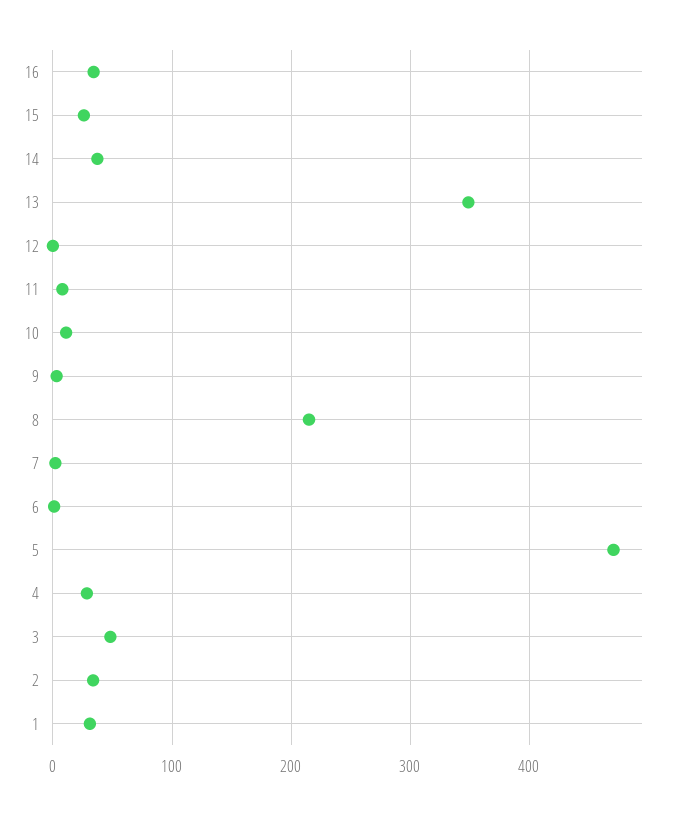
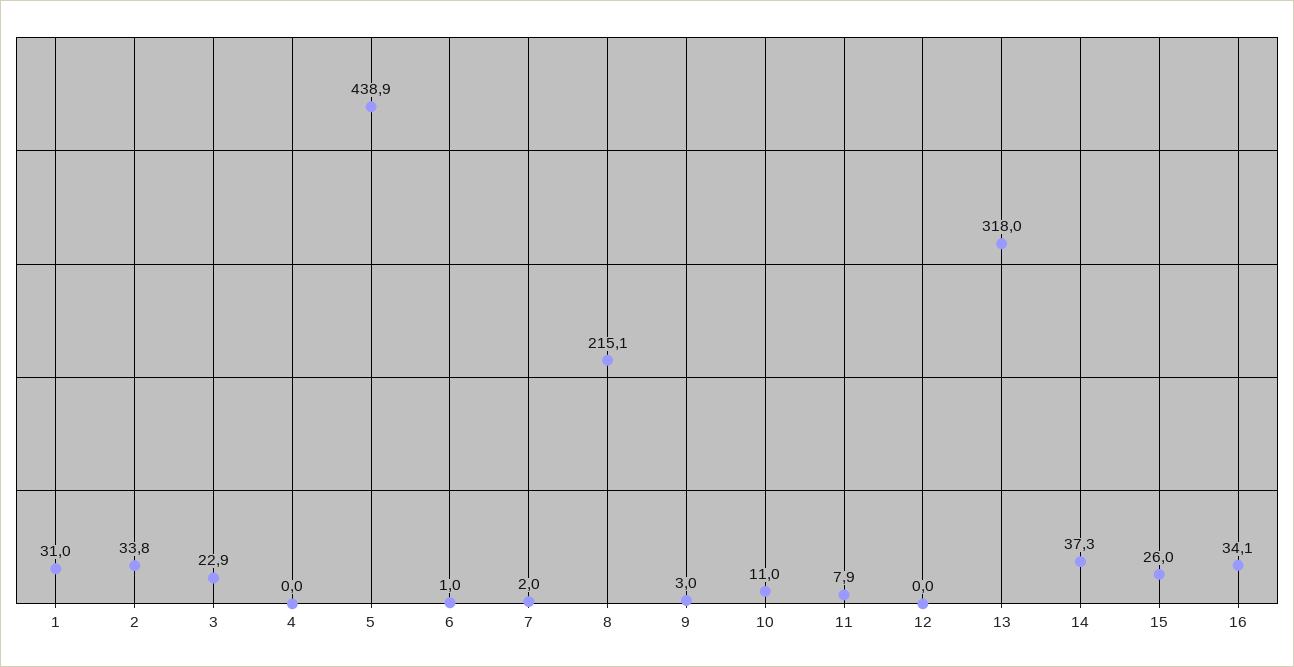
  {
    "16": 34.1,
    "15": 26,
    "14": 37.3,
-   "13": 350,
+   "13": 318,
    "12": 0,
    "11": 7.9,
    "10": 11,
    "9": 3,
    "8": 215.1,
    "7": 2,
    "6": 1,
-   "5": 470,
+   "5": 438.9,
-   "4": 30,
+   "4": 0,
-   "3": 50,
+   "3": 22.9,
    "2": 33.8,
    "1": 31
  }

